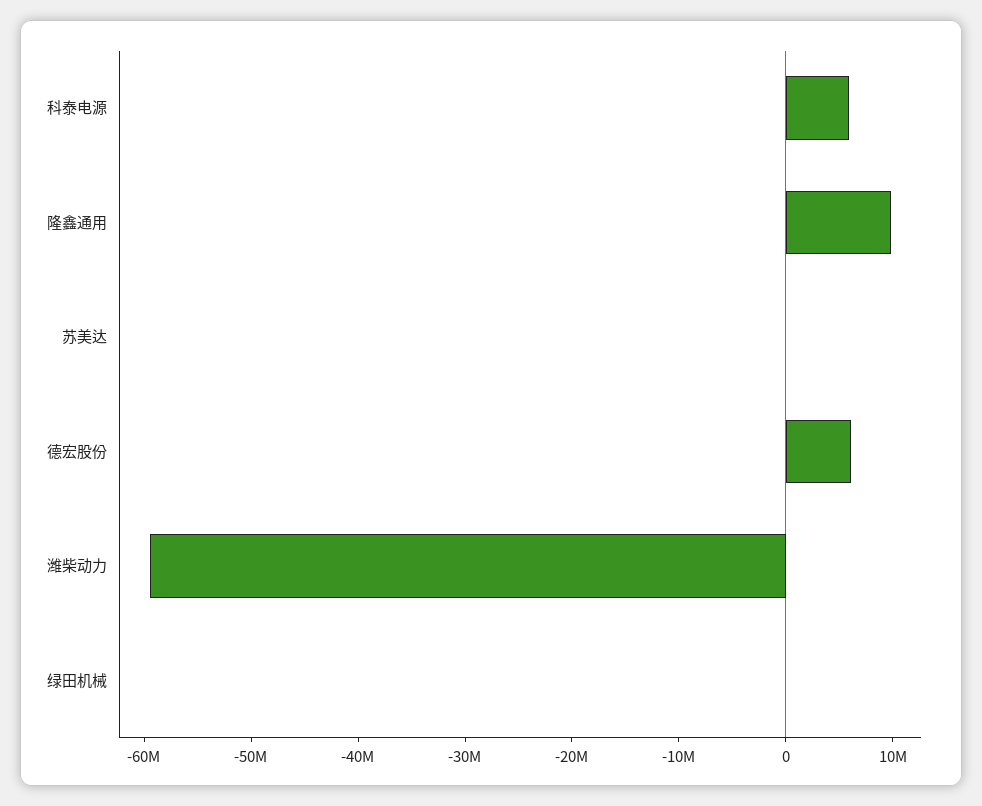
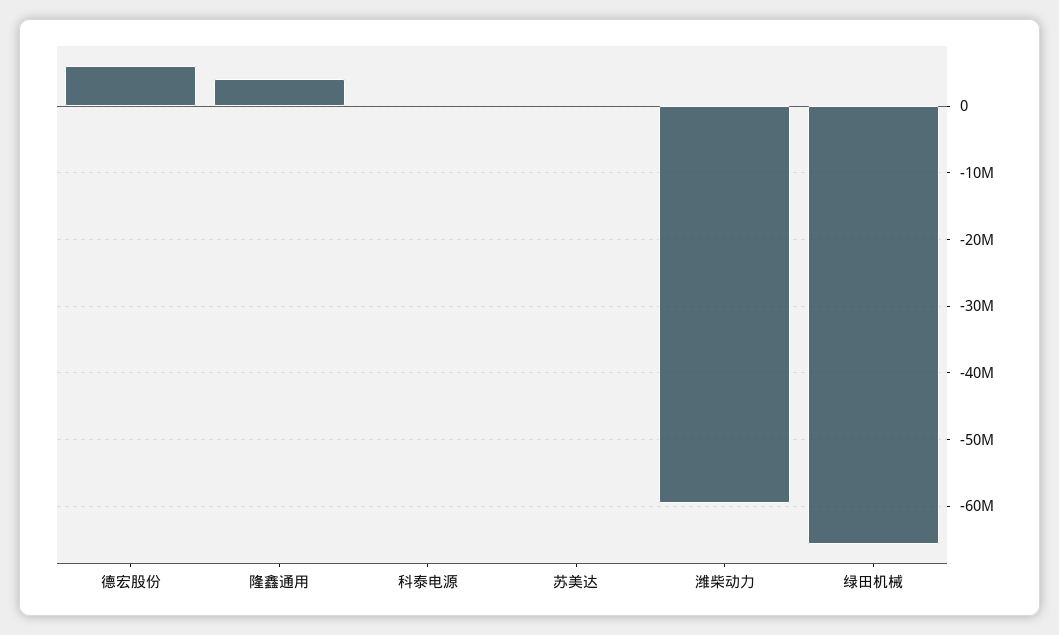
  {
-   "科泰电源": 6000000,
+   "科泰电源": 0,
-   "隆鑫通用": 10000000,
+   "隆鑫通用": 4000000,
    "苏美达": 0,
    "德宏股份": 6000000,
    "潍柴动力": -59000000,
-   "绿田机械": 0
+   "绿田机械": -66000000
  }

